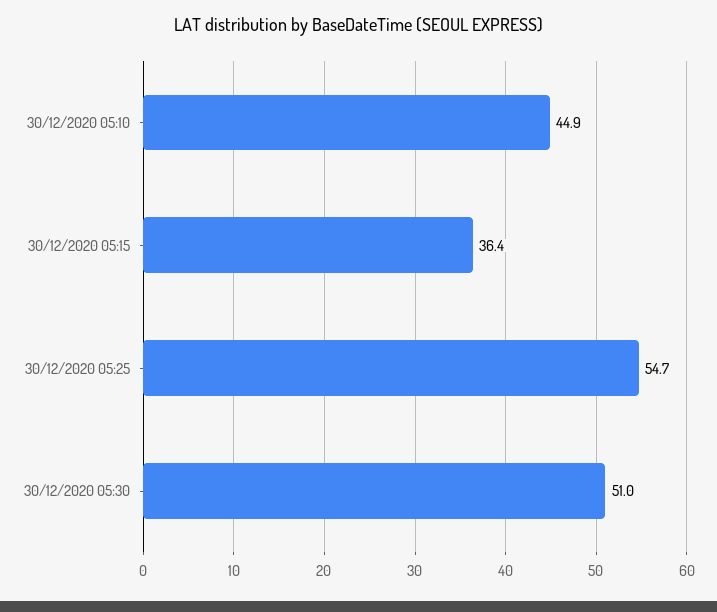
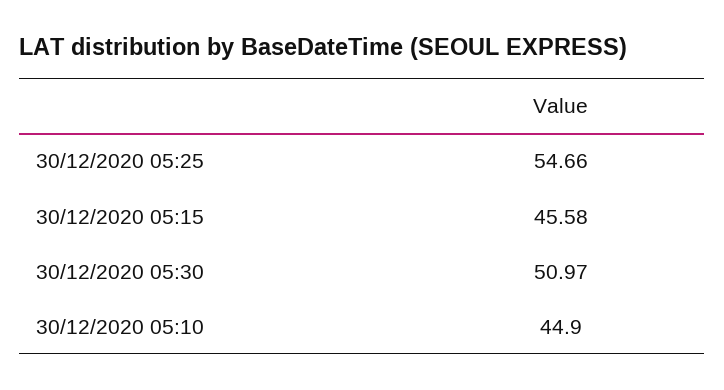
  {
    "30/12/2020 05:10": 44.9,
-   "30/12/2020 05:15": 36.4,
+   "30/12/2020 05:15": 45.58,
    "30/12/2020 05:25": 54.66,
    "30/12/2020 05:30": 50.97
  }

